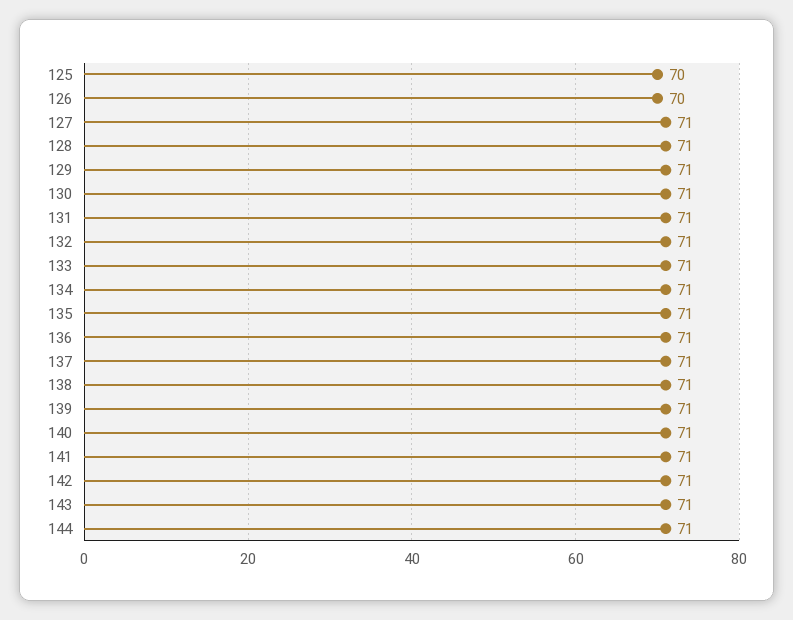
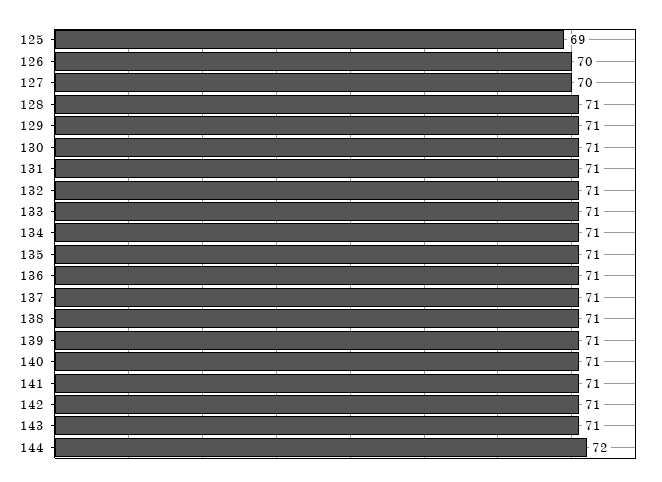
  {
-   "125": 70,
+   "125": 69,
    "126": 70,
-   "127": 71,
+   "127": 70,
    "128": 71,
    "129": 71,
    "130": 71,
    "131": 71,
    "132": 71,
    "133": 71,
    "134": 71,
    "135": 71,
    "136": 71,
    "137": 71,
    "138": 71,
    "139": 71,
    "140": 71,
    "141": 71,
    "142": 71,
    "143": 71,
-   "144": 71
+   "144": 72
  }

